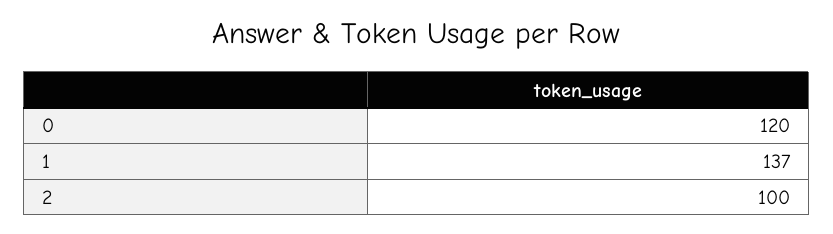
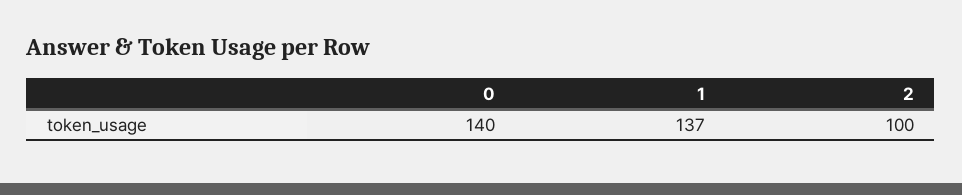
  {
-   "0": 120,
+   "0": 140,
    "1": 137,
    "2": 100
  }

